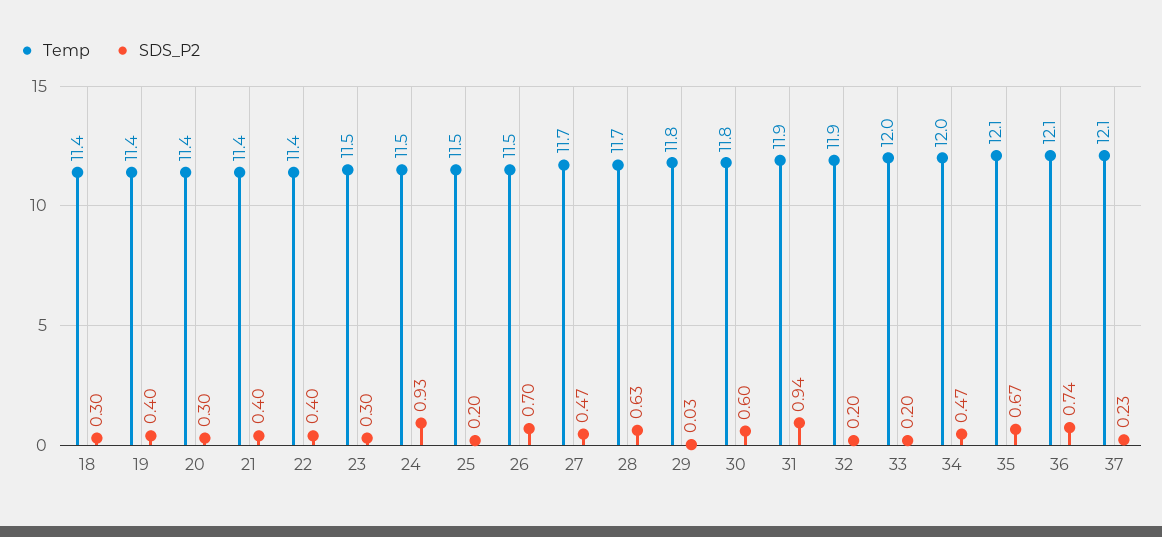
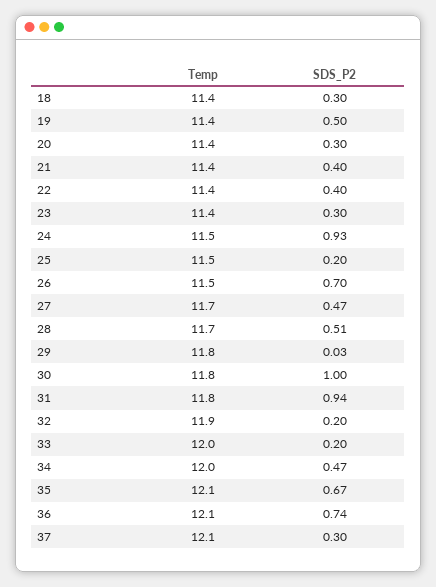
  {
    "Temp": {
      "18": 11.4,
      "19": 11.4,
      "20": 11.4,
      "21": 11.4,
      "22": 11.4,
-     "23": 11.5,
+     "23": 11.4,
      "24": 11.5,
      "25": 11.5,
      "26": 11.5,
      "27": 11.7,
      "28": 11.7,
      "29": 11.8,
      "30": 11.8,
-     "31": 11.9,
+     "31": 11.8,
      "32": 11.9,
      "33": 12,
      "34": 12,
      "35": 12.1,
      "36": 12.1,
      "37": 12.1
    },
    "SDS_P2": {
      "18": 0.3,
-     "19": 0.4,
+     "19": 0.5,
      "20": 0.3,
      "21": 0.4,
      "22": 0.4,
      "23": 0.3,
      "24": 0.93,
      "25": 0.2,
      "26": 0.7,
      "27": 0.47,
-     "28": 0.63,
+     "28": 0.51,
      "29": 0.03,
-     "30": 0.6,
+     "30": 1,
      "31": 0.94,
      "32": 0.2,
      "33": 0.2,
      "34": 0.47,
      "35": 0.67,
      "36": 0.74,
-     "37": 0.23
+     "37": 0.3
    }
  }

